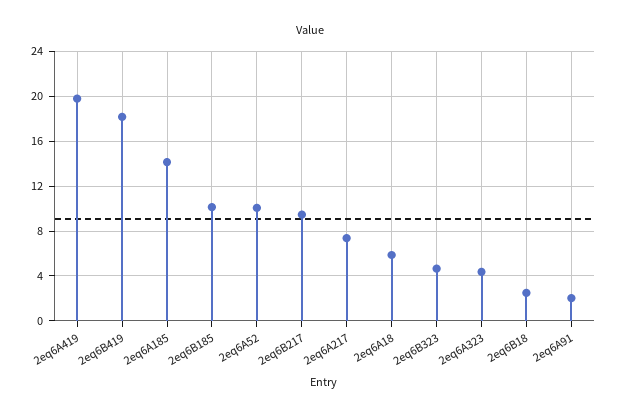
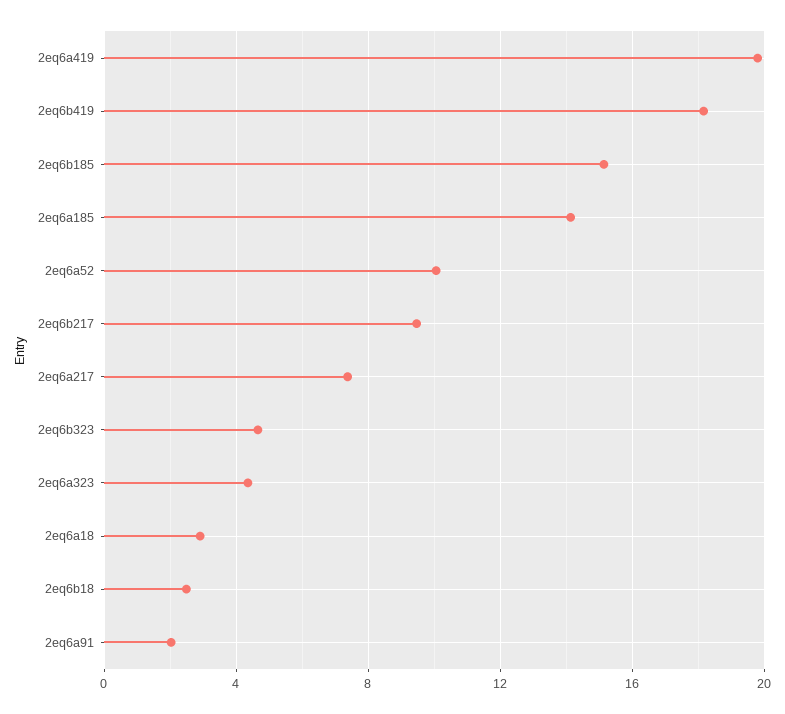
  {
    "2eq6A419": 20,
    "2eq6B419": 18,
    "2eq6A185": 14,
-   "2eq6B185": 10,
+   "2eq6B185": 15,
    "2eq6A52": 10,
    "2eq6B217": 9.5,
    "2eq6A217": 7.5,
-   "2eq6A18": 6,
+   "2eq6A18": 3,
    "2eq6B323": 4.5,
    "2eq6A323": 4.5,
    "2eq6B18": 2.5,
    "2eq6A91": 2
  }

